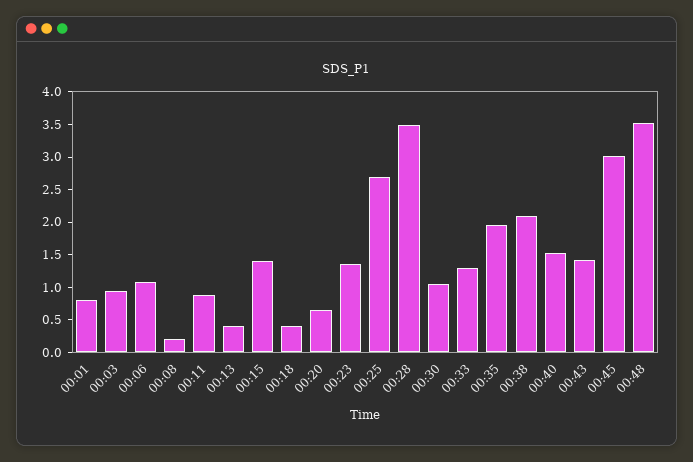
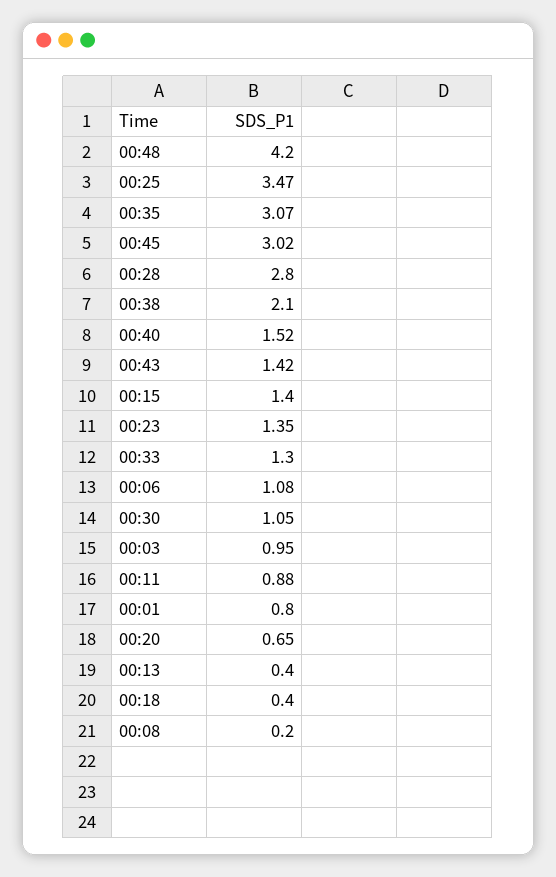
  {
    "00:01": 0.8,
    "00:03": 0.95,
    "00:06": 1.08,
    "00:08": 0.2,
    "00:11": 0.88,
    "00:13": 0.4,
    "00:15": 1.4,
    "00:18": 0.4,
    "00:20": 0.65,
    "00:23": 1.35,
-   "00:25": 2.75,
+   "00:25": 3.47,
-   "00:28": 3.5,
+   "00:28": 2.8,
    "00:30": 1.05,
    "00:33": 1.3,
-   "00:35": 2,
+   "00:35": 3.07,
    "00:38": 2.1,
    "00:40": 1.52,
    "00:43": 1.42,
    "00:45": 3.02,
-   "00:48": 3.5
+   "00:48": 4.2
  }

